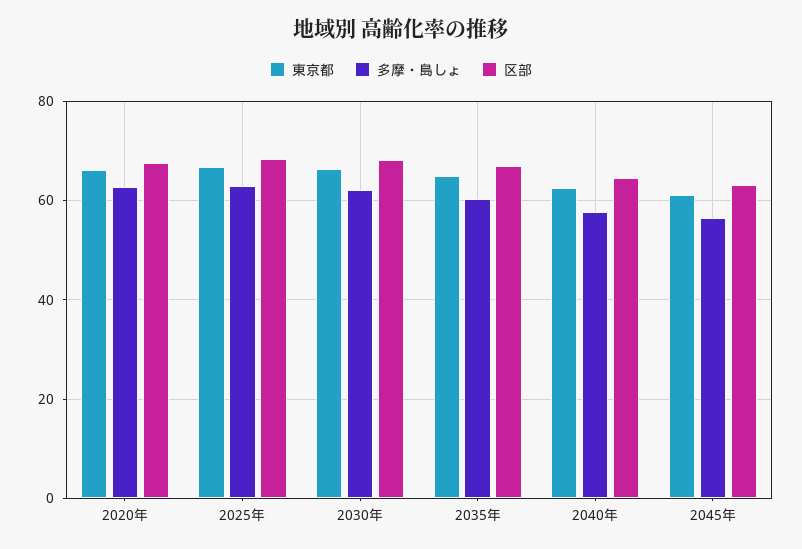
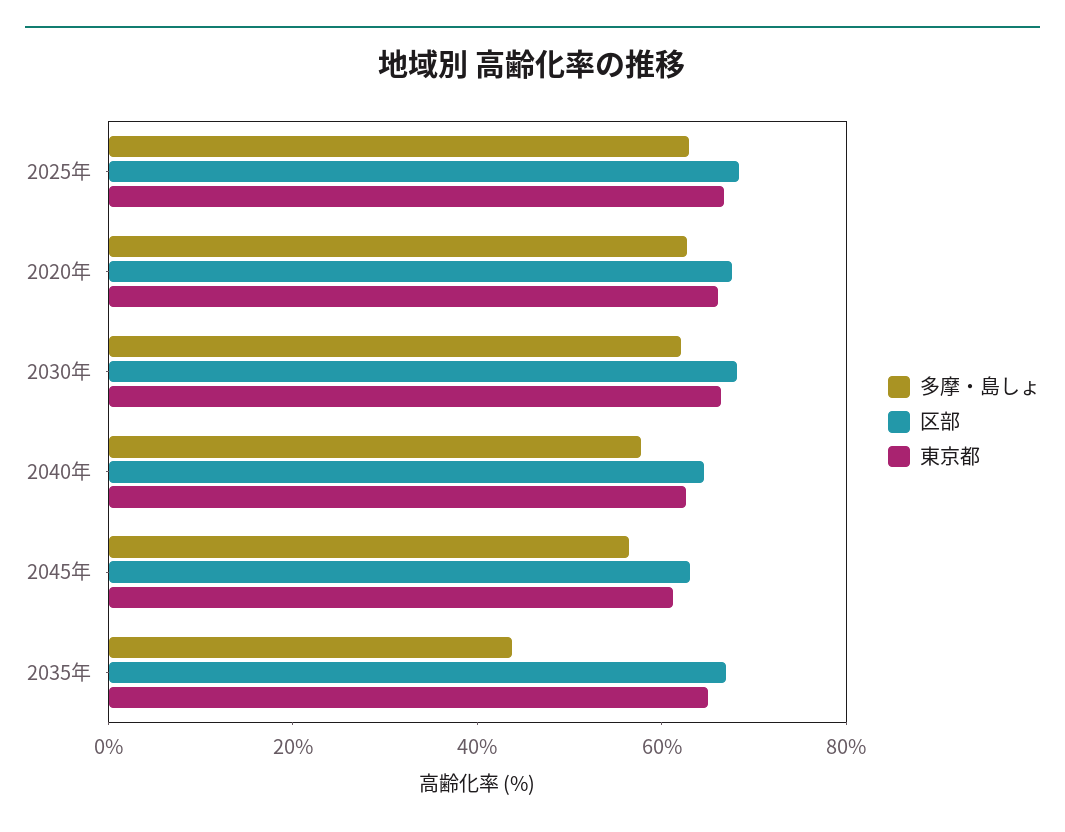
  {
    "東京都": {
      "2020年": 66,
      "2025年": 66,
      "2030年": 66,
      "2035年": 66,
      "2040年": 62,
      "2045年": 62
    },
    "多摩・島しょ": {
      "2020年": 62,
      "2025年": 62,
      "2030年": 62,
-     "2035年": 60,
+     "2035年": 45,
      "2040年": 58,
      "2045年": 56
    },
    "区部": {
      "2020年": 68,
      "2025年": 68,
      "2030年": 68,
      "2035年": 68,
      "2040年": 64,
      "2045年": 64
    }
  }

